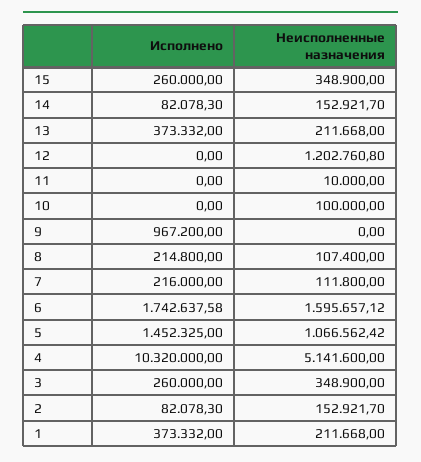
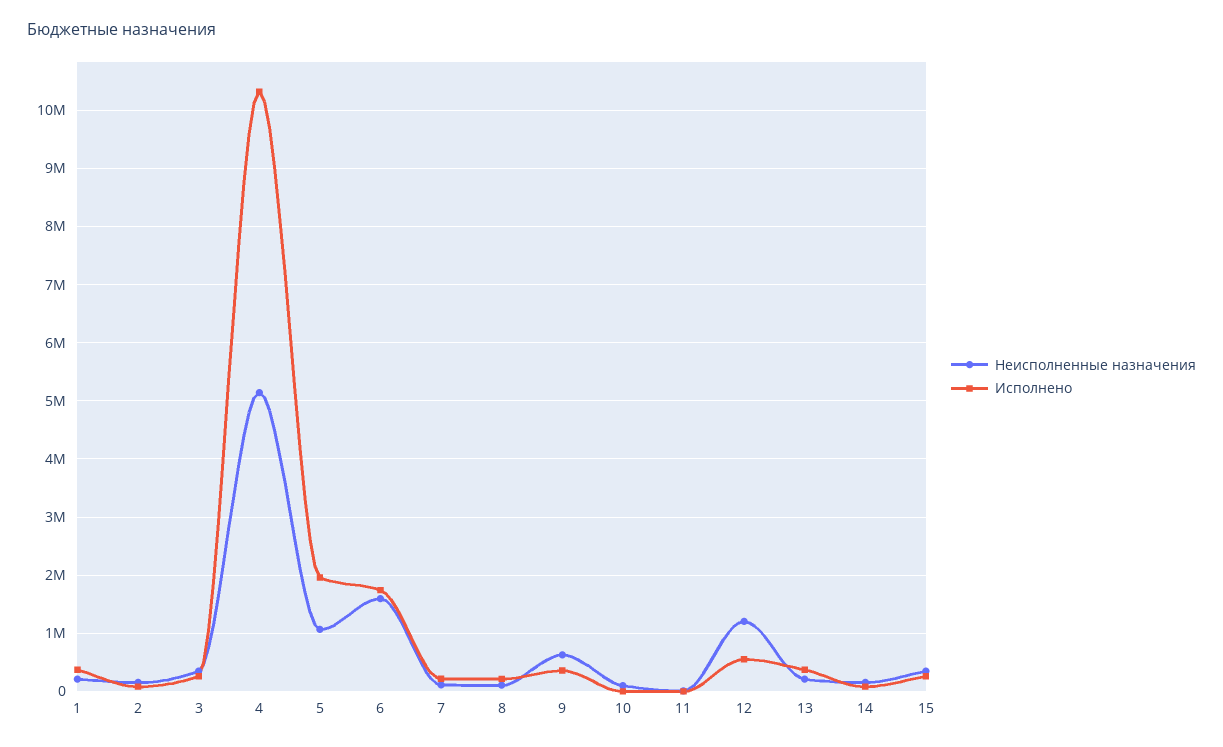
  {
    "Исполнено": {
      "15": 260000,
      "14": 82078.3,
      "13": 373332,
-     "12": 0,
+     "12": 600000,
      "11": 0,
      "10": 0,
-     "9": 967200,
+     "9": 400000,
      "8": 214800,
      "7": 216000,
      "6": 1742637.58,
-     "5": 1452325,
+     "5": 2000000,
      "4": 10320000,
      "3": 260000,
      "2": 82078.3,
      "1": 373332
    },
    "Неисполненные назначения": {
      "15": 348900,
      "14": 152921.7,
      "13": 211668,
      "12": 1202760.8,
      "11": 10000,
      "10": 100000,
-     "9": 0,
+     "9": 600000,
      "8": 107400,
      "7": 111800,
      "6": 1595657.12,
      "5": 1066562.42,
      "4": 5141600,
      "3": 348900,
      "2": 152921.7,
      "1": 211668
    }
  }

